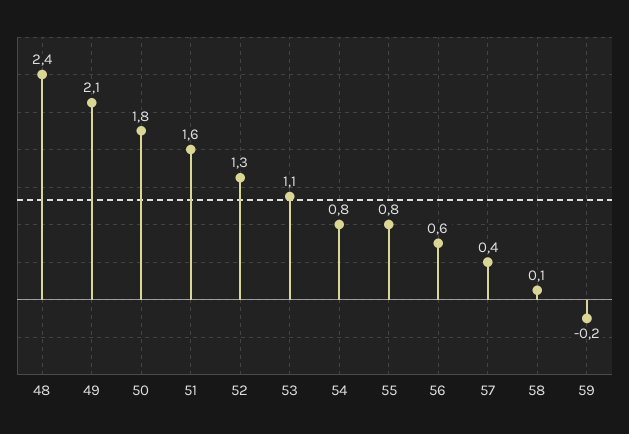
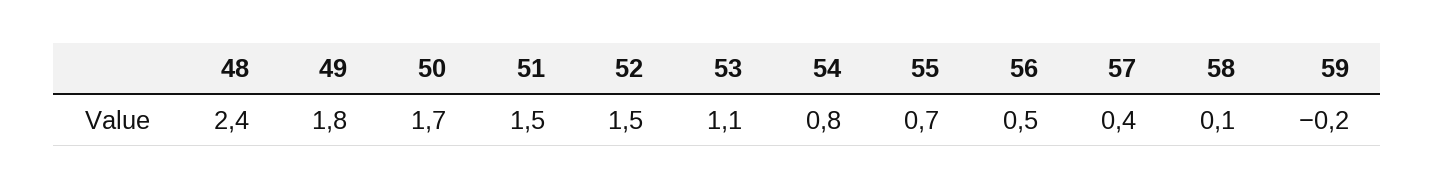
  {
    "48": 2.4,
-   "49": 2.1,
+   "49": 1.8,
-   "50": 1.8,
+   "50": 1.7,
-   "51": 1.6,
+   "51": 1.5,
-   "52": 1.3,
+   "52": 1.5,
    "53": 1.1,
    "54": 0.8,
-   "55": 0.8,
+   "55": 0.7,
-   "56": 0.6,
+   "56": 0.5,
    "57": 0.4,
    "58": 0.1,
    "59": -0.2
  }

